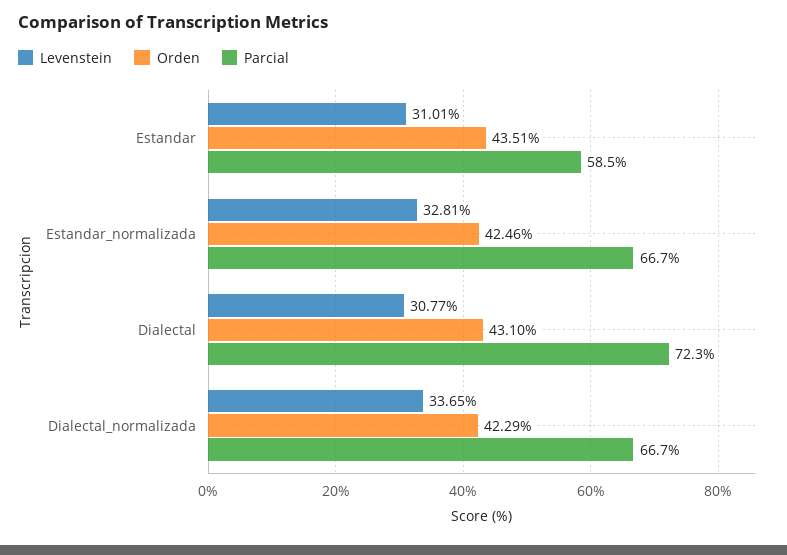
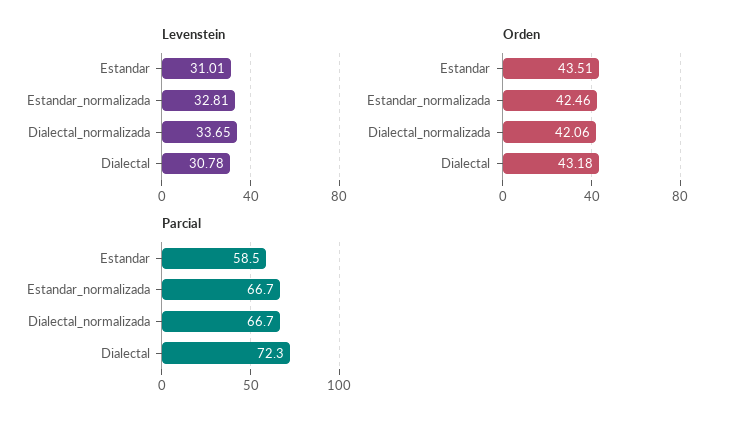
  {
    "Levenstein": {
      "Estandar": 31.01,
      "Estandar_normalizada": 32.81,
-     "Dialectal": 30.77,
+     "Dialectal": 30.78,
      "Dialectal_normalizada": 33.65
    },
    "Orden": {
      "Estandar": 43.51,
      "Estandar_normalizada": 42.46,
-     "Dialectal": 43.1,
+     "Dialectal": 43.18,
-     "Dialectal_normalizada": 42.29
+     "Dialectal_normalizada": 42.06
    },
    "Parcial": {
      "Estandar": 58.5,
      "Estandar_normalizada": 66.7,
      "Dialectal": 72.3,
      "Dialectal_normalizada": 66.7
    }
  }

